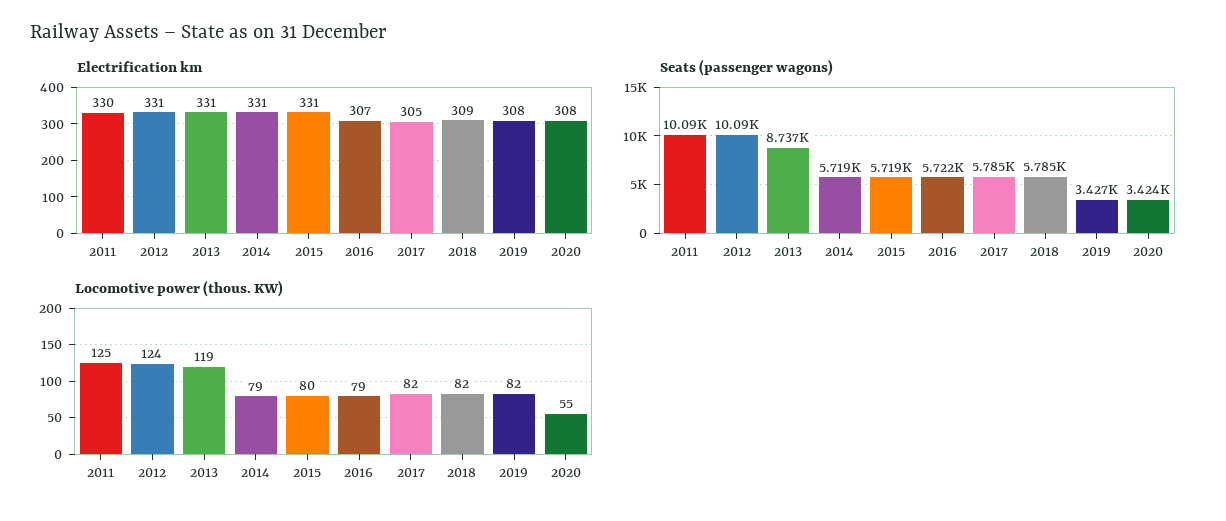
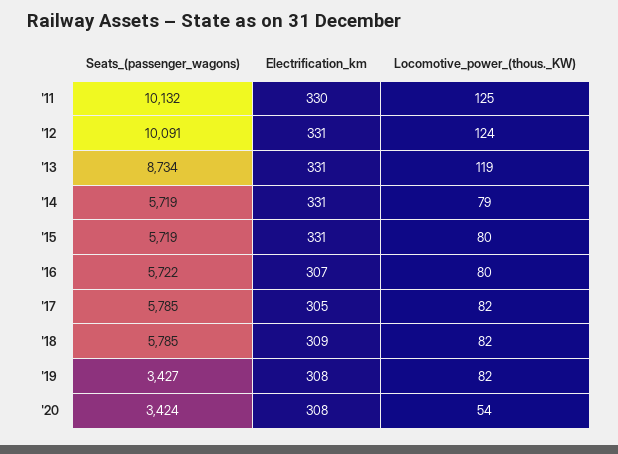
  {
    "Electrification km": {
      "2011": 330,
      "2012": 331,
      "2013": 331,
      "2014": 331,
      "2015": 331,
      "2016": 307,
      "2017": 305,
      "2018": 309,
      "2019": 308,
      "2020": 308
    },
    "Seats (passenger wagons)": {
-     "2011": 10090,
+     "2011": 10132,
      "2012": 10091,
-     "2013": 8737,
+     "2013": 8734,
      "2014": 5719,
      "2015": 5719,
      "2016": 5722,
      "2017": 5785,
      "2018": 5785,
      "2019": 3427,
      "2020": 3424
    },
    "Locomotive power (thous. KW)": {
      "2011": 125,
      "2012": 124,
      "2013": 119,
      "2014": 79,
      "2015": 80,
-     "2016": 79,
+     "2016": 80,
      "2017": 82,
      "2018": 82,
      "2019": 82,
-     "2020": 55
+     "2020": 54
    }
  }

